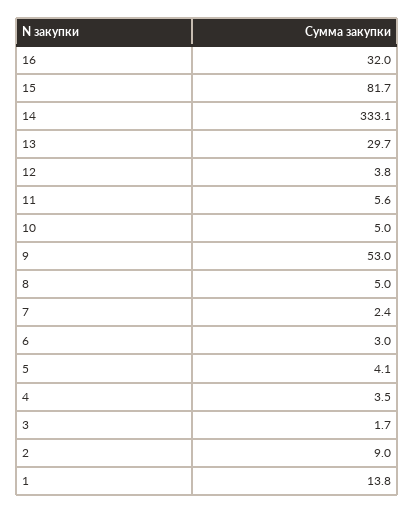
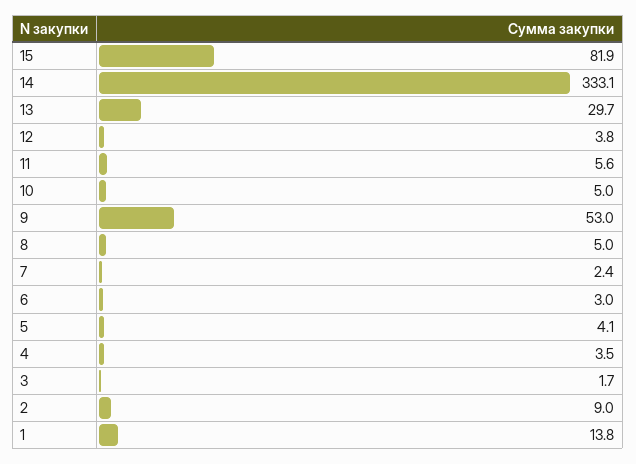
  {
-   "16": 32,
-   "15": 81.7,
+   "15": 81.9,
    "14": 333.1,
    "13": 29.7,
    "12": 3.8,
    "11": 5.6,
    "10": 5,
    "9": 53,
    "8": 5,
    "7": 2.4,
    "6": 3,
    "5": 4.1,
    "4": 3.5,
    "3": 1.7,
    "2": 9,
    "1": 13.8
  }

